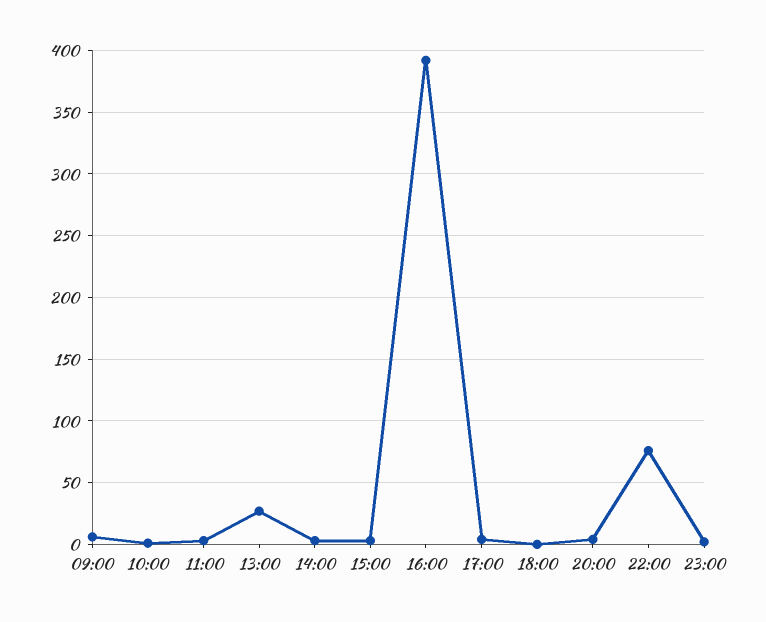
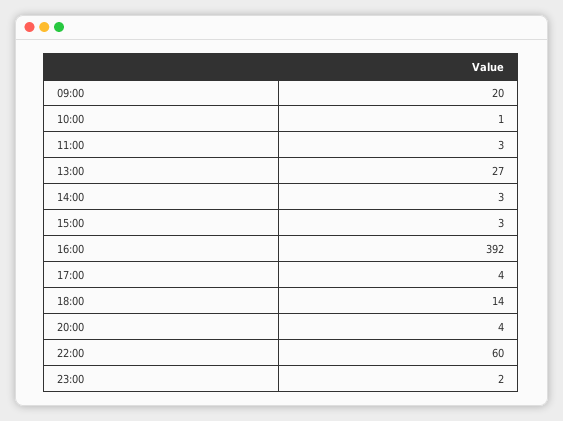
  {
-   "09:00": 5,
+   "09:00": 20,
    "10:00": 1,
    "11:00": 3,
    "13:00": 27,
    "14:00": 3,
    "15:00": 3,
    "16:00": 392,
    "17:00": 4,
-   "18:00": 0,
+   "18:00": 14,
    "20:00": 4,
-   "22:00": 75,
+   "22:00": 60,
    "23:00": 2
  }

